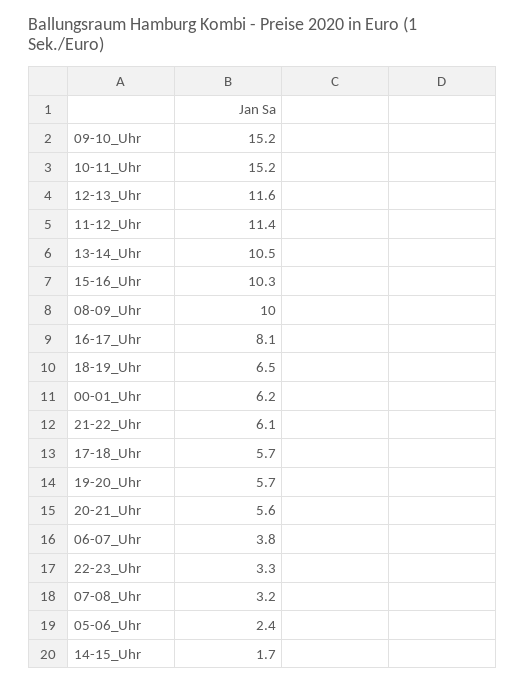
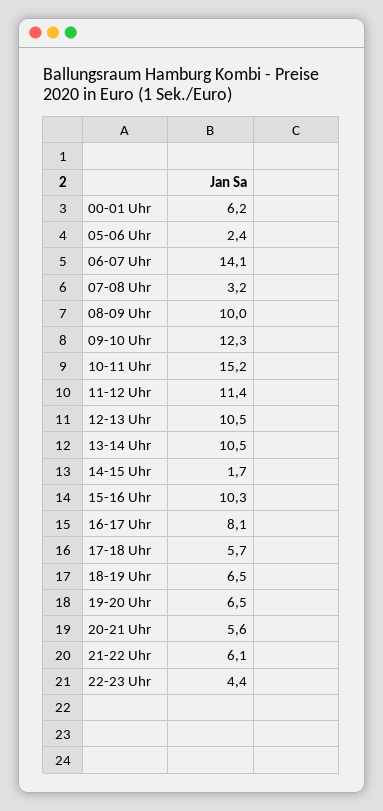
  {
-   "09-10_Uhr": 15.2,
+   "09-10_Uhr": 12.3,
    "10-11_Uhr": 15.2,
-   "12-13_Uhr": 11.6,
+   "12-13_Uhr": 10.5,
    "11-12_Uhr": 11.4,
    "13-14_Uhr": 10.5,
    "15-16_Uhr": 10.3,
    "08-09_Uhr": 10,
    "16-17_Uhr": 8.1,
    "18-19_Uhr": 6.5,
    "00-01_Uhr": 6.2,
    "21-22_Uhr": 6.1,
    "17-18_Uhr": 5.7,
-   "19-20_Uhr": 5.7,
+   "19-20_Uhr": 6.5,
    "20-21_Uhr": 5.6,
-   "06-07_Uhr": 3.8,
+   "06-07_Uhr": 14.1,
-   "22-23_Uhr": 3.3,
+   "22-23_Uhr": 4.4,
    "07-08_Uhr": 3.2,
    "05-06_Uhr": 2.4,
    "14-15_Uhr": 1.7
  }

